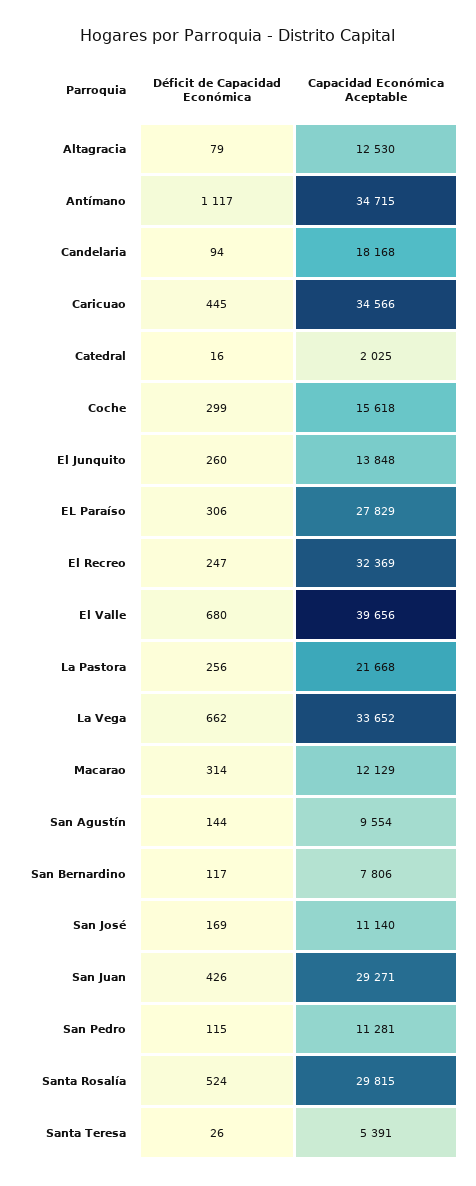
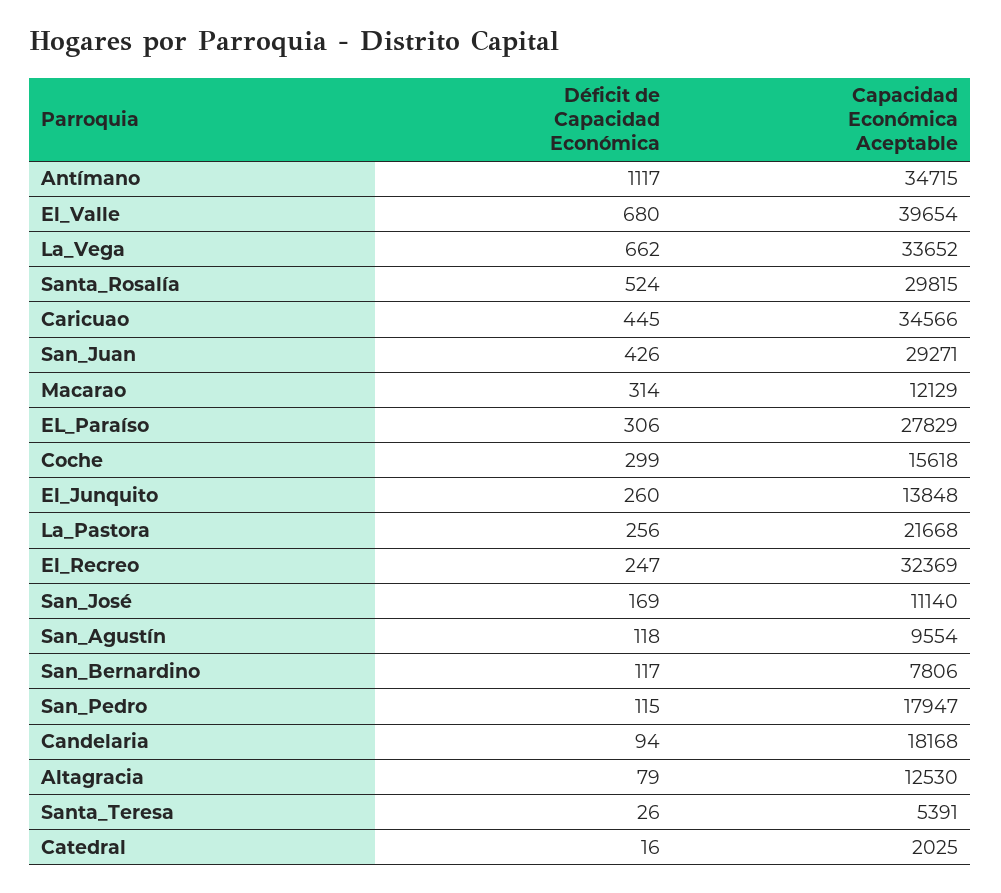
  {
    "Déficit de Capacidad Económica": {
      "Altagracia": 79,
      "Antímano": 1117,
      "Candelaria": 94,
      "Caricuao": 445,
      "Catedral": 16,
      "Coche": 299,
      "El Junquito": 260,
      "EL Paraíso": 306,
      "El Recreo": 247,
      "El Valle": 680,
      "La Pastora": 256,
      "La Vega": 662,
      "Macarao": 314,
-     "San Agustín": 144,
+     "San Agustín": 118,
      "San Bernardino": 117,
      "San José": 169,
      "San Juan": 426,
      "San Pedro": 115,
      "Santa Rosalía": 524,
      "Santa Teresa": 26
    },
    "Capacidad Económica Aceptable": {
      "Altagracia": 12530,
      "Antímano": 34715,
      "Candelaria": 18168,
      "Caricuao": 34566,
      "Catedral": 2025,
      "Coche": 15618,
      "El Junquito": 13848,
      "EL Paraíso": 27829,
      "El Recreo": 32369,
-     "El Valle": 39656,
+     "El Valle": 39654,
      "La Pastora": 21668,
      "La Vega": 33652,
      "Macarao": 12129,
      "San Agustín": 9554,
      "San Bernardino": 7806,
      "San José": 11140,
      "San Juan": 29271,
-     "San Pedro": 11281,
+     "San Pedro": 17947,
      "Santa Rosalía": 29815,
      "Santa Teresa": 5391
    }
  }

